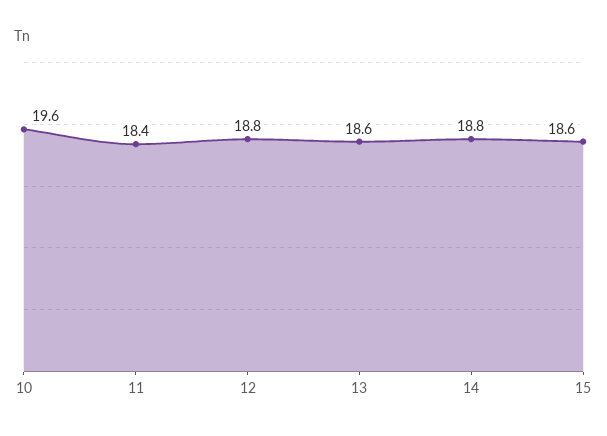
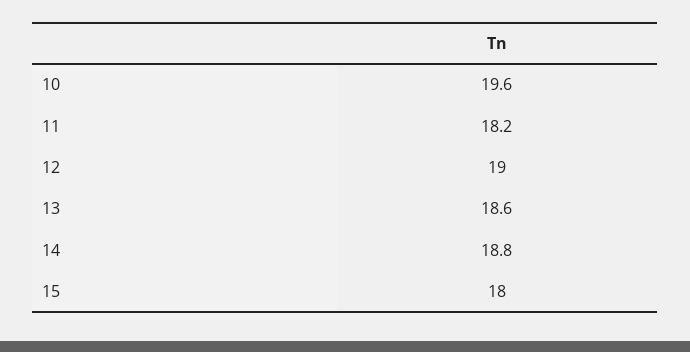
  {
    "10": 19.6,
-   "11": 18.4,
+   "11": 18.2,
-   "12": 18.8,
+   "12": 19,
    "13": 18.6,
    "14": 18.8,
-   "15": 18.6
+   "15": 18
  }

